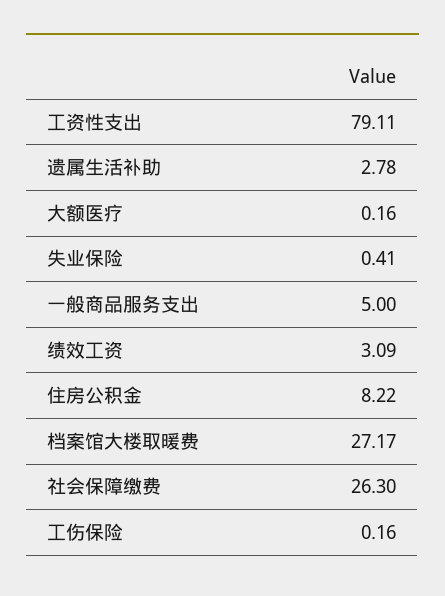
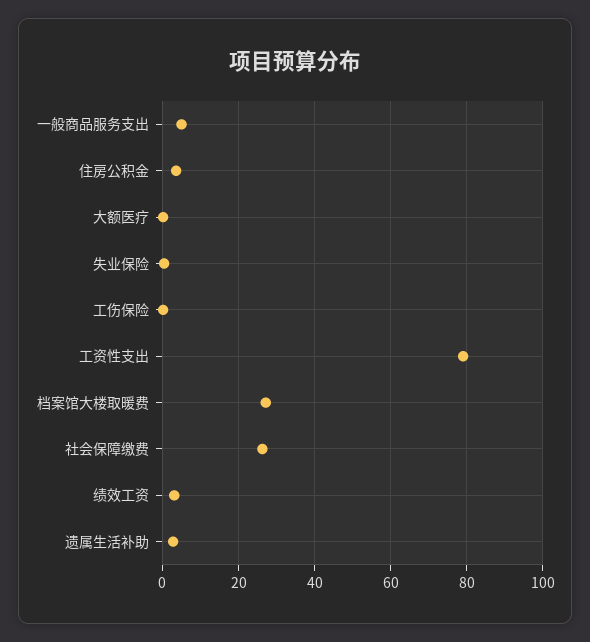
  {
    "工资性支出": 79.11,
    "遗属生活补助": 2.78,
    "大额医疗": 0.16,
    "失业保险": 0.41,
    "一般商品服务支出": 5,
    "绩效工资": 3.09,
-   "住房公积金": 8.22,
+   "住房公积金": 4,
    "档案馆大楼取暖费": 27.17,
    "社会保障缴费": 26.3,
    "工伤保险": 0.16
  }

